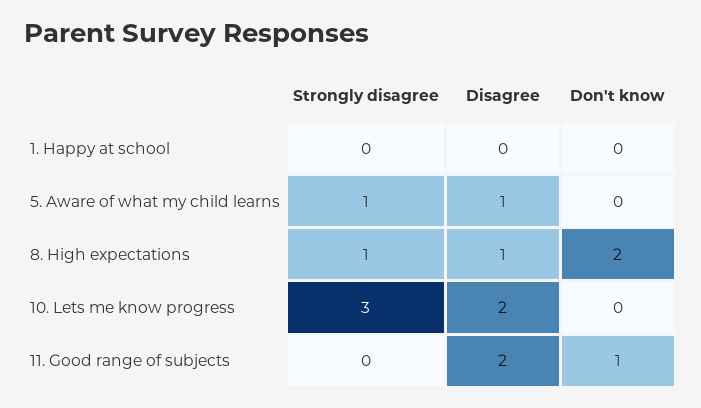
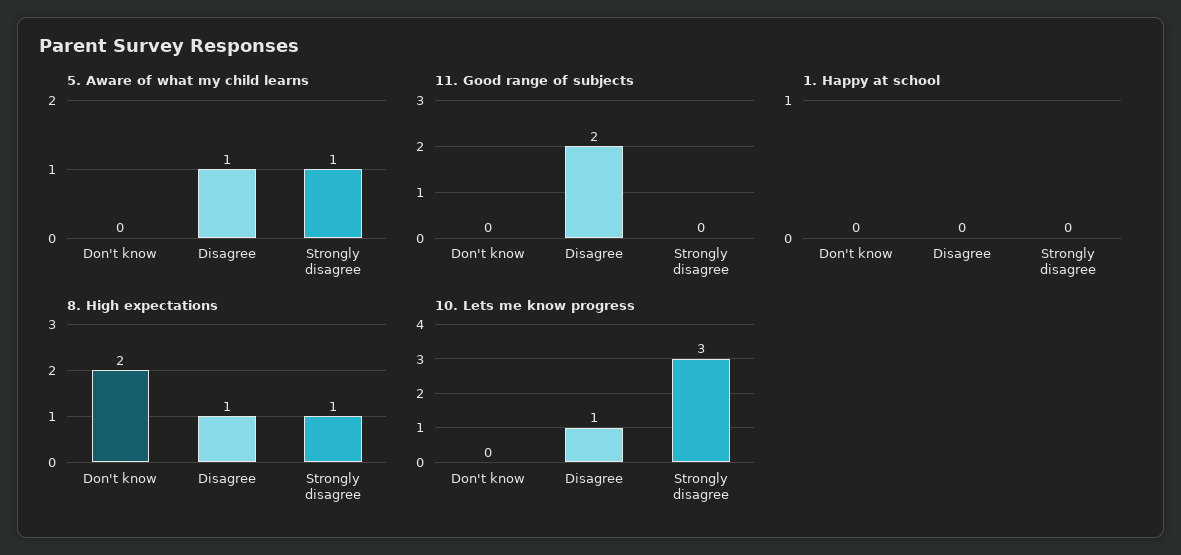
  {
    "1. Happy at school": {
      "Strongly disagree": 0,
      "Disagree": 0,
      "Don't know": 0
    },
    "5. Aware of what my child learns": {
      "Strongly disagree": 1,
      "Disagree": 1,
      "Don't know": 0
    },
    "8. High expectations": {
      "Strongly disagree": 1,
      "Disagree": 1,
      "Don't know": 2
    },
    "10. Lets me know progress": {
      "Strongly disagree": 3,
-     "Disagree": 2,
+     "Disagree": 1,
      "Don't know": 0
    },
    "11. Good range of subjects": {
      "Strongly disagree": 0,
      "Disagree": 2,
-     "Don't know": 1
+     "Don't know": 0
    }
  }

